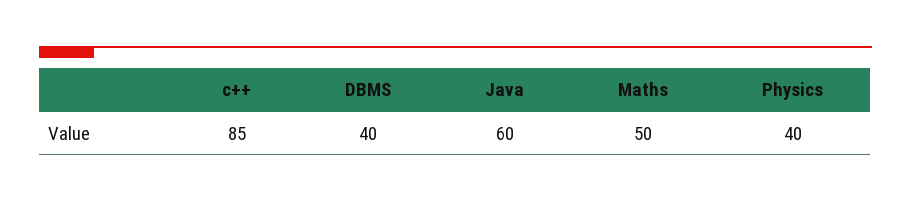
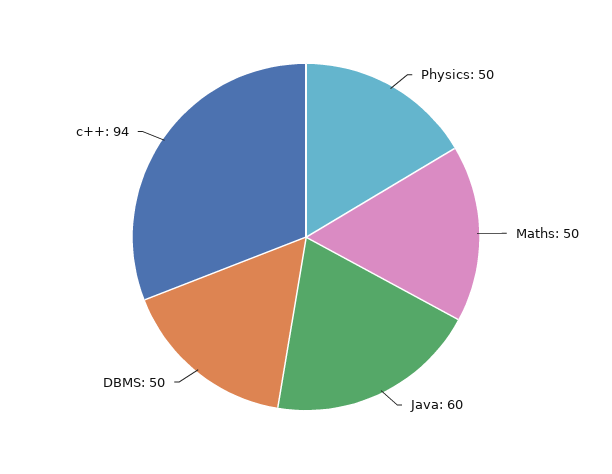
  {
-   "c++": 85,
+   "c++": 94,
-   "DBMS": 40,
+   "DBMS": 50,
    "Java": 60,
    "Maths": 50,
-   "Physics": 40
+   "Physics": 50
  }

